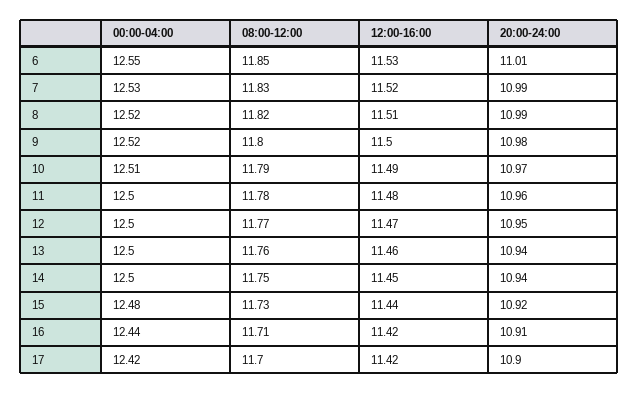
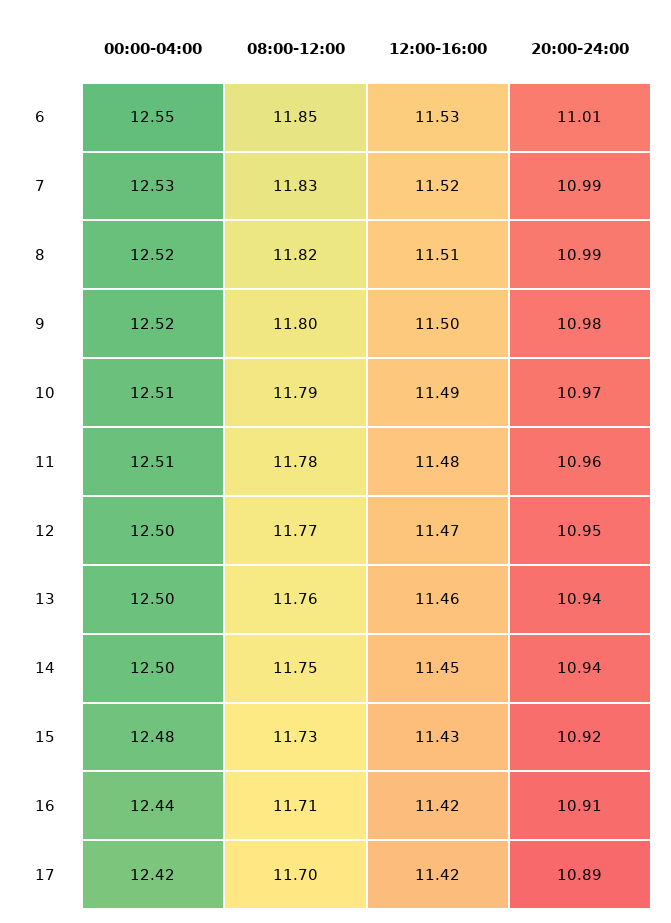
  {
    "00:00-04:00": {
      "6": 12.55,
      "7": 12.53,
      "8": 12.52,
      "9": 12.52,
      "10": 12.51,
-     "11": 12.5,
+     "11": 12.51,
      "12": 12.5,
      "13": 12.5,
      "14": 12.5,
      "15": 12.48,
      "16": 12.44,
      "17": 12.42
    },
    "08:00-12:00": {
      "6": 11.85,
      "7": 11.83,
      "8": 11.82,
      "9": 11.8,
      "10": 11.79,
      "11": 11.78,
      "12": 11.77,
      "13": 11.76,
      "14": 11.75,
      "15": 11.73,
      "16": 11.71,
      "17": 11.7
    },
    "12:00-16:00": {
      "6": 11.53,
      "7": 11.52,
      "8": 11.51,
      "9": 11.5,
      "10": 11.49,
      "11": 11.48,
      "12": 11.47,
      "13": 11.46,
      "14": 11.45,
-     "15": 11.44,
+     "15": 11.43,
      "16": 11.42,
      "17": 11.42
    },
    "20:00-24:00": {
      "6": 11.01,
      "7": 10.99,
      "8": 10.99,
      "9": 10.98,
      "10": 10.97,
      "11": 10.96,
      "12": 10.95,
      "13": 10.94,
      "14": 10.94,
      "15": 10.92,
      "16": 10.91,
-     "17": 10.9
+     "17": 10.89
    }
  }

